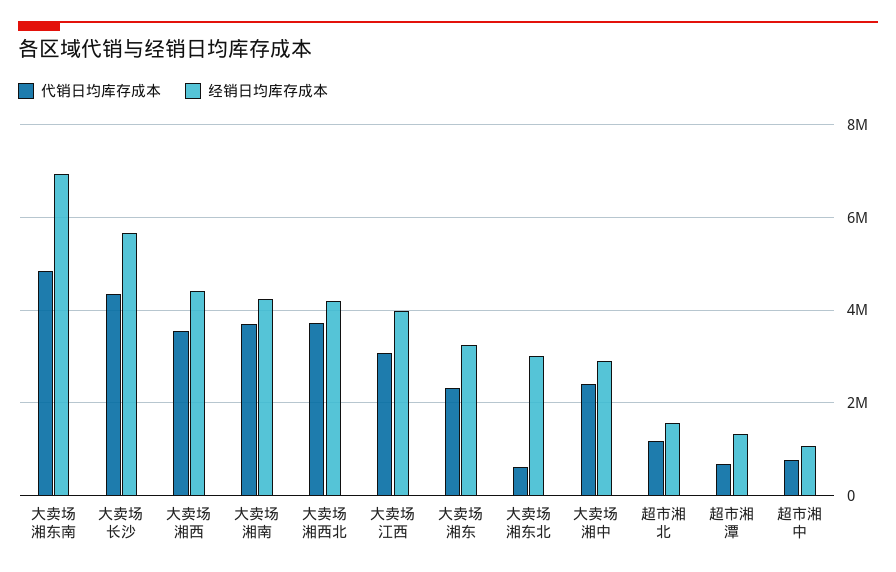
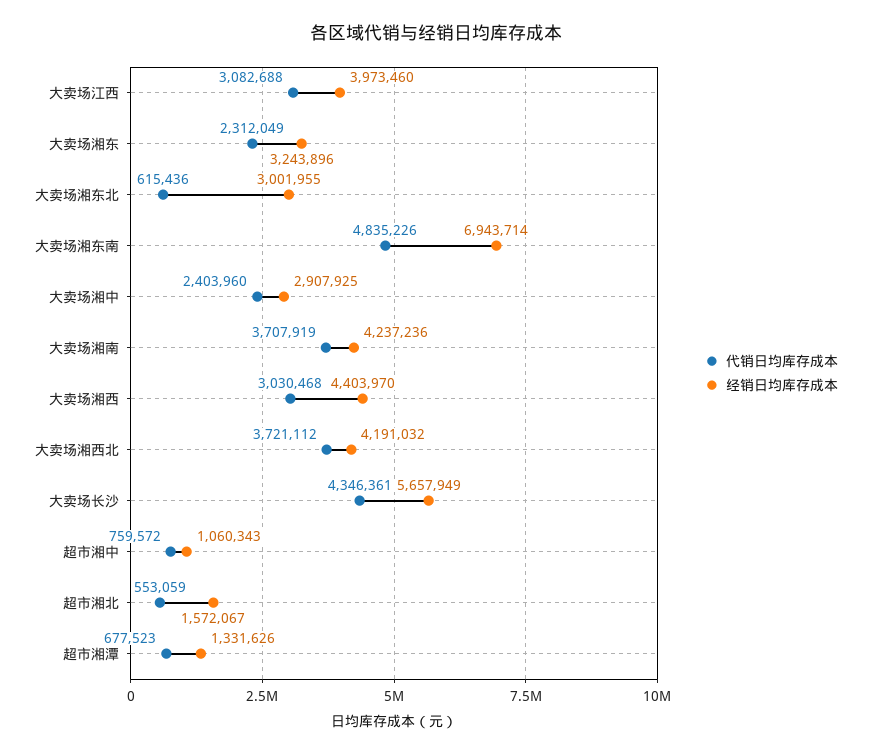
  {
    "代销日均库存成本": {
      "大卖场湘东南": 4835226,
      "大卖场长沙": 4346361,
-     "大卖场湘西": 3600000,
+     "大卖场湘西": 3030468,
      "大卖场湘南": 3707919,
      "大卖场湘西北": 3721112,
      "大卖场江西": 3082688,
      "大卖场湘东": 2312049,
      "大卖场湘东北": 615436,
      "大卖场湘中": 2403960,
-     "超市湘北": 1200000,
+     "超市湘北": 553059,
      "超市湘潭": 677523,
      "超市湘中": 759572
    },
    "经销日均库存成本": {
      "大卖场湘东南": 6943714,
      "大卖场长沙": 5657949,
      "大卖场湘西": 4403970,
      "大卖场湘南": 4237236,
      "大卖场湘西北": 4191032,
      "大卖场江西": 3973460,
      "大卖场湘东": 3243896,
      "大卖场湘东北": 3001955,
      "大卖场湘中": 2907925,
      "超市湘北": 1572067,
      "超市湘潭": 1331626,
      "超市湘中": 1060343
    }
  }

